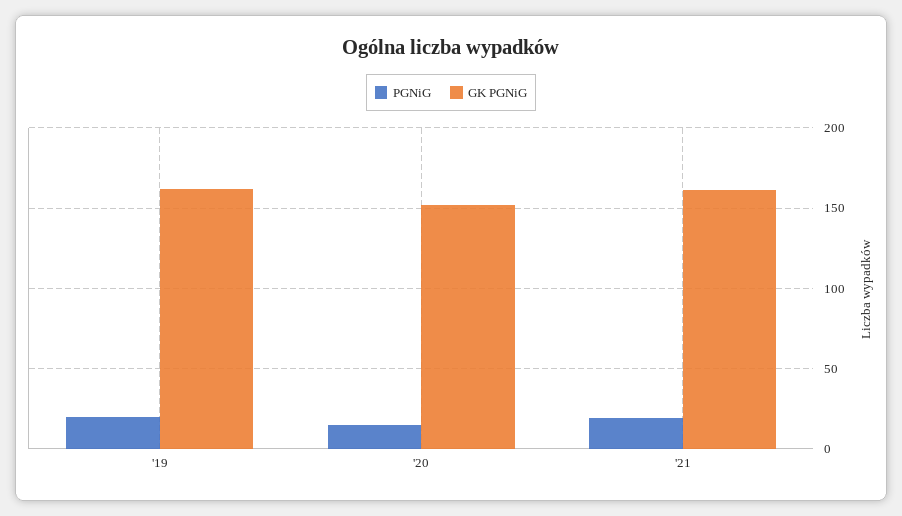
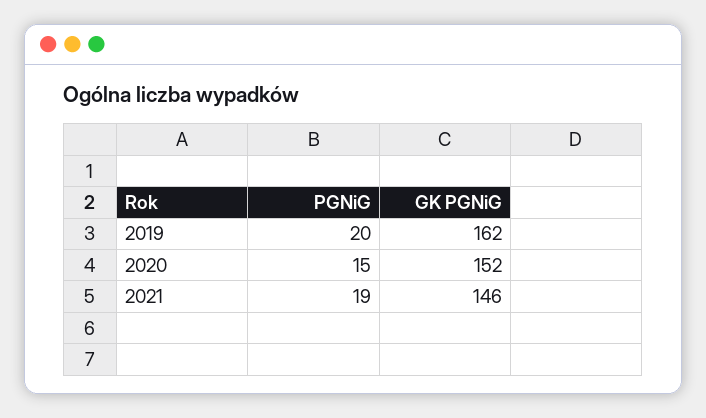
  {
    "PGNiG": {
      "'19": 20,
      "'20": 15,
      "'21": 19
    },
    "GK PGNiG": {
      "'19": 162,
      "'20": 152,
-     "'21": 160
+     "'21": 146
    }
  }

